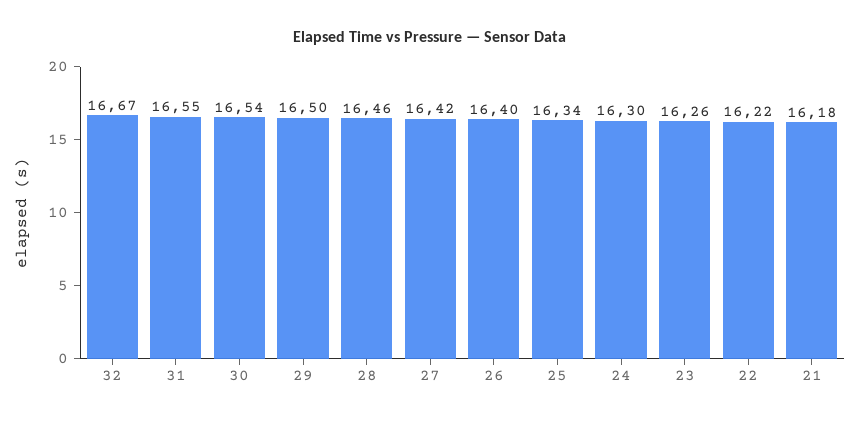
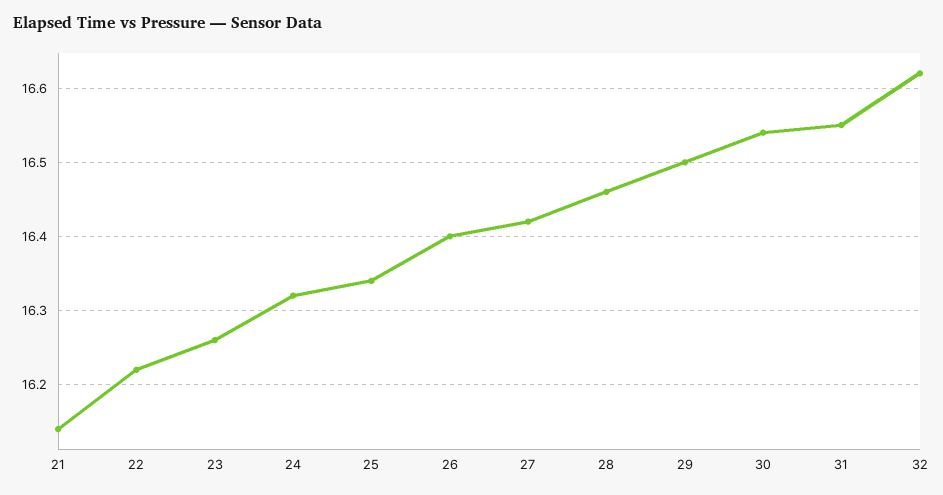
  {
-   "32": 16.67,
+   "32": 16.62,
    "31": 16.55,
    "30": 16.54,
    "29": 16.5,
    "28": 16.46,
    "27": 16.42,
    "26": 16.4,
    "25": 16.34,
-   "24": 16.3,
+   "24": 16.32,
    "23": 16.26,
    "22": 16.22,
-   "21": 16.18
+   "21": 16.14
  }

